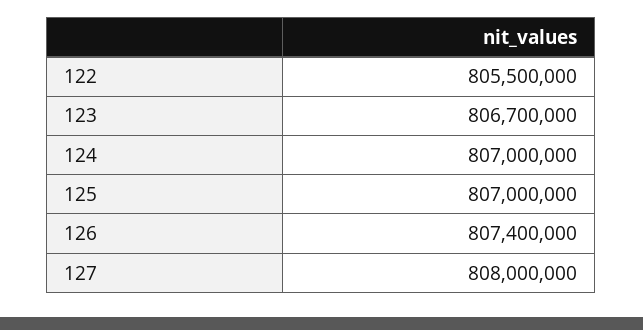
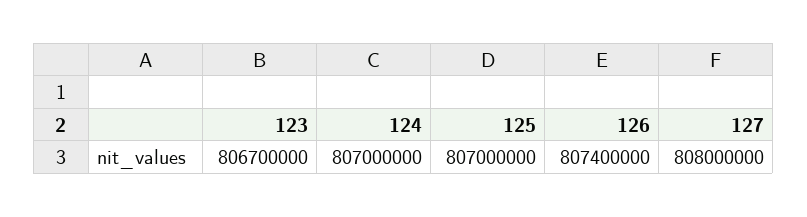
  {
-   "122": 805500000,
    "123": 806700000,
    "124": 807000000,
    "125": 807000000,
    "126": 807400000,
    "127": 808000000
  }

